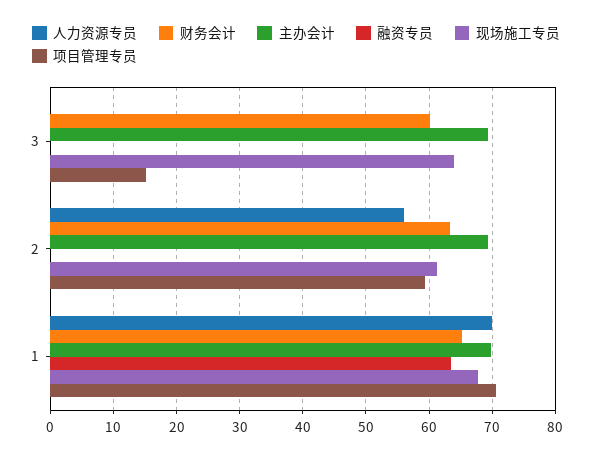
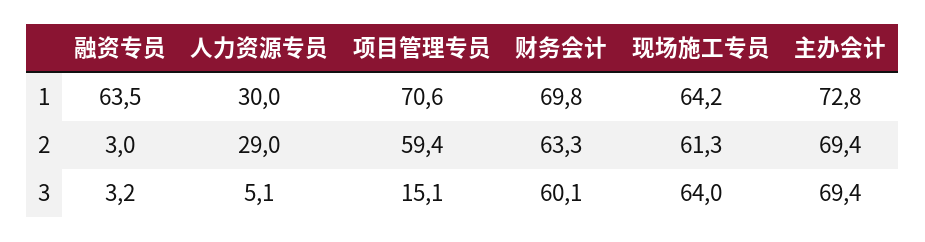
  {
    "人力资源专员": {
-     "3": 0,
+     "3": 5.1,
-     "2": 56,
+     "2": 29,
-     "1": 70
+     "1": 30
    },
    "财务会计": {
      "3": 60.1,
      "2": 63.3,
-     "1": 65
+     "1": 69.8
    },
    "主办会计": {
      "3": 69.4,
      "2": 69.4,
-     "1": 70
+     "1": 72.8
    },
    "融资专员": {
-     "3": 0,
+     "3": 3.2,
-     "2": 0,
+     "2": 3,
      "1": 63.5
    },
    "现场施工专员": {
      "3": 64,
      "2": 61.3,
-     "1": 68
+     "1": 64.2
    },
    "项目管理专员": {
      "3": 15.1,
      "2": 59.4,
      "1": 70.6
    }
  }

